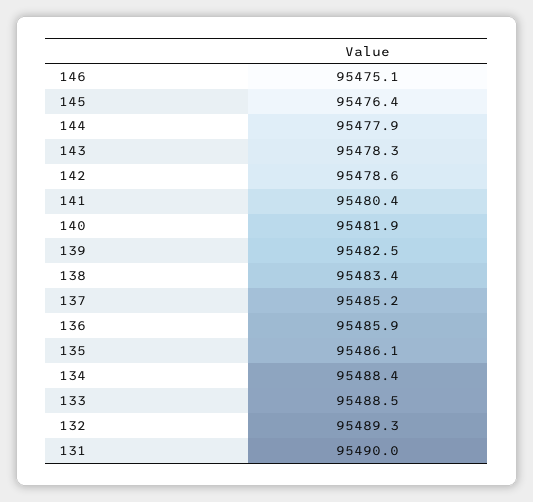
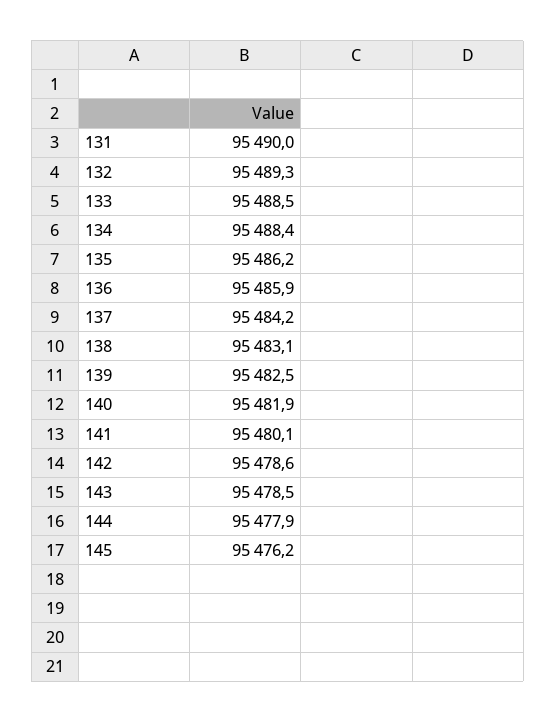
  {
-   "146": 95475.1,
-   "145": 95476.4,
+   "145": 95476.2,
    "144": 95477.9,
-   "143": 95478.3,
+   "143": 95478.5,
    "142": 95478.6,
-   "141": 95480.4,
+   "141": 95480.1,
    "140": 95481.9,
    "139": 95482.5,
-   "138": 95483.4,
+   "138": 95483.1,
-   "137": 95485.2,
+   "137": 95484.2,
    "136": 95485.9,
-   "135": 95486.1,
+   "135": 95486.2,
    "134": 95488.4,
    "133": 95488.5,
    "132": 95489.3,
    "131": 95490
  }

